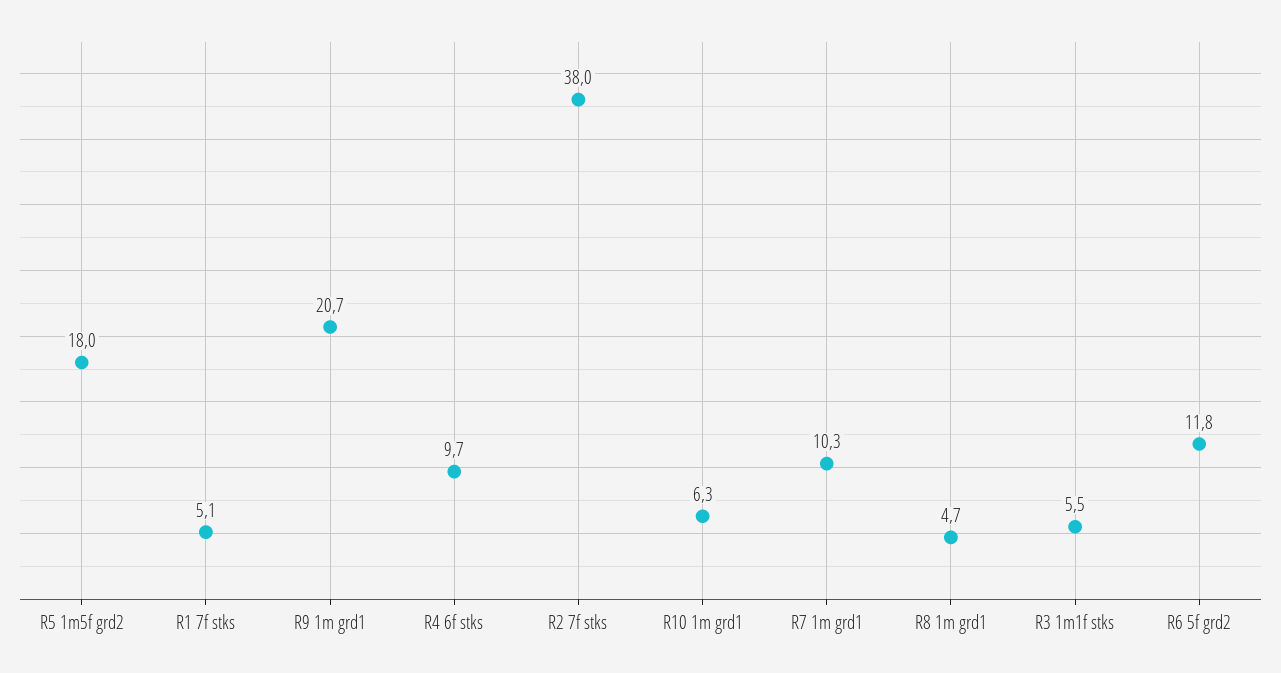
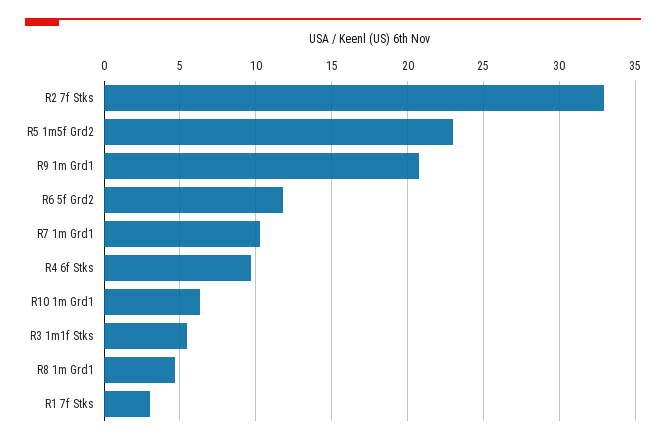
  {
-   "R5 1m5f grd2": 18,
+   "R5 1m5f grd2": 23,
-   "R1 7f stks": 5.1,
+   "R1 7f stks": 3,
    "R9 1m grd1": 20.7,
    "R4 6f stks": 9.7,
-   "R2 7f stks": 38,
+   "R2 7f stks": 33,
    "R10 1m grd1": 6.3,
    "R7 1m grd1": 10.3,
    "R8 1m grd1": 4.7,
    "R3 1m1f stks": 5.5,
    "R6 5f grd2": 11.8
  }

